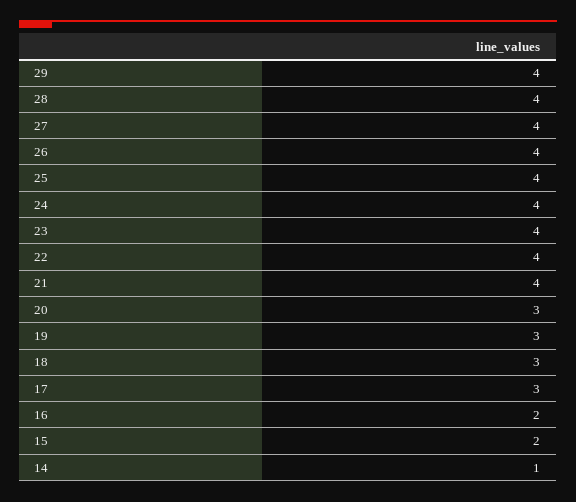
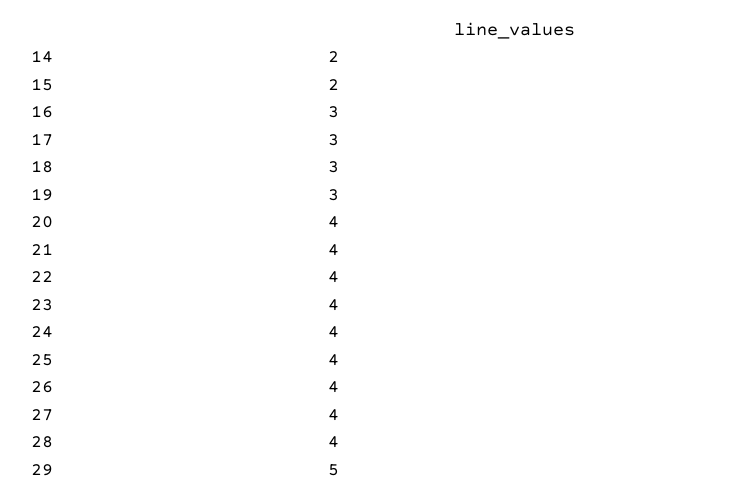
  {
-   "29": 4,
+   "29": 5,
    "28": 4,
    "27": 4,
    "26": 4,
    "25": 4,
    "24": 4,
    "23": 4,
    "22": 4,
    "21": 4,
-   "20": 3,
+   "20": 4,
    "19": 3,
    "18": 3,
    "17": 3,
-   "16": 2,
+   "16": 3,
    "15": 2,
-   "14": 1
+   "14": 2
  }

